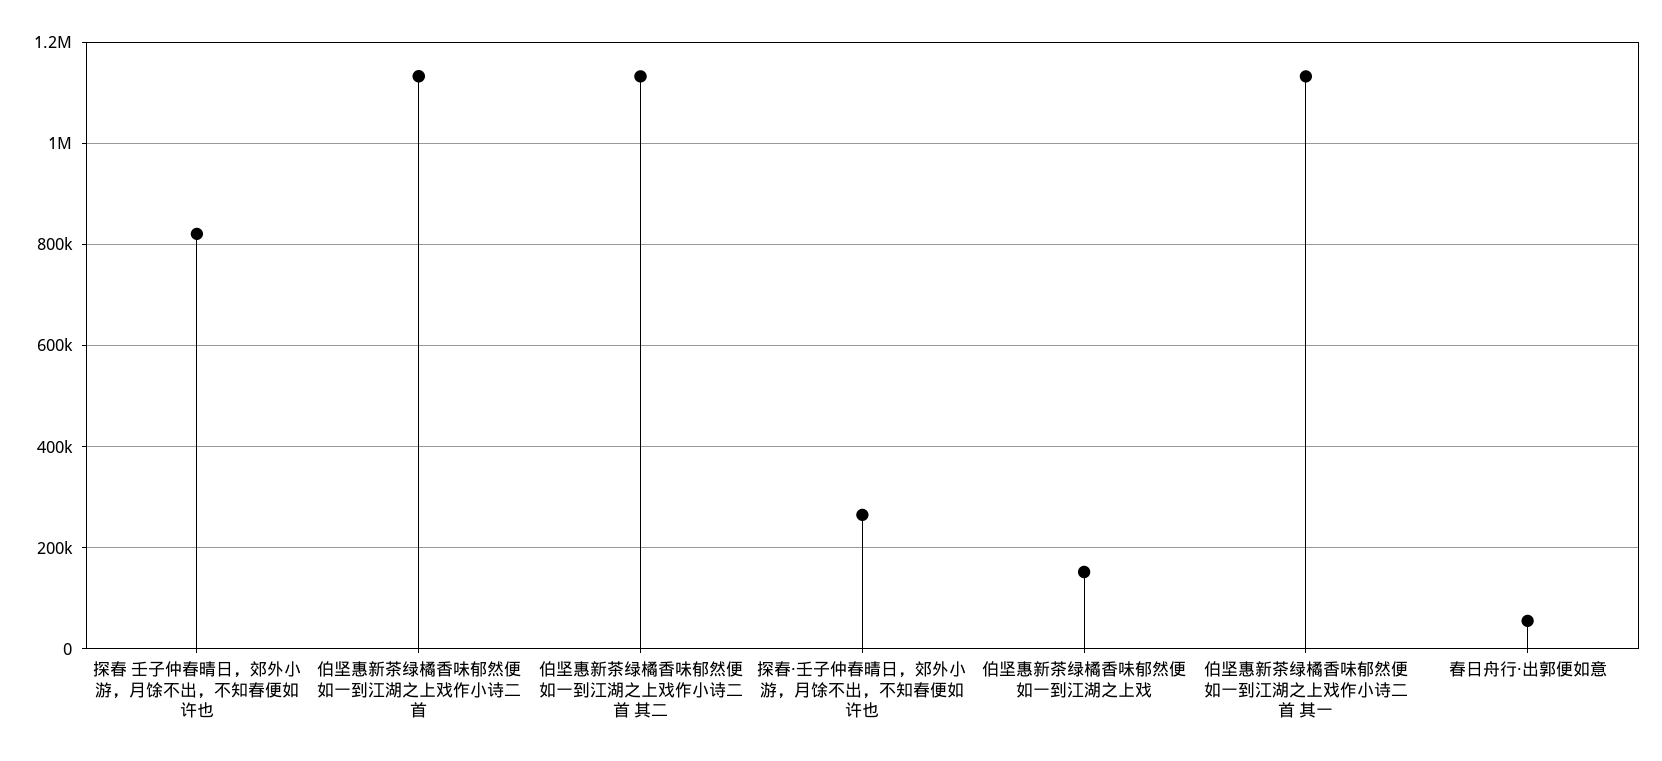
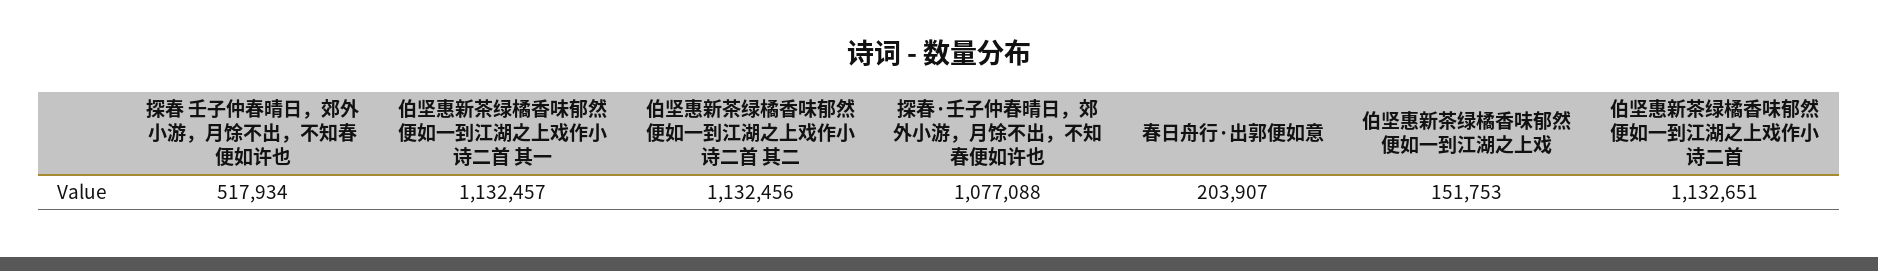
  {
-   "探春 壬子仲春晴日，郊外小游，月馀不出，不知春便如许也": 820000,
+   "探春 壬子仲春晴日，郊外小游，月馀不出，不知春便如许也": 517934,
    "伯坚惠新茶绿橘香味郁然便如一到江湖之上戏作小诗二首": 1132651,
    "伯坚惠新茶绿橘香味郁然便如一到江湖之上戏作小诗二首 其二": 1132456,
-   "探春·壬子仲春晴日，郊外小游，月馀不出，不知春便如许也": 260000,
+   "探春·壬子仲春晴日，郊外小游，月馀不出，不知春便如许也": 1077088,
    "伯坚惠新茶绿橘香味郁然便如一到江湖之上戏": 151753,
    "伯坚惠新茶绿橘香味郁然便如一到江湖之上戏作小诗二首 其一": 1132457,
-   "春日舟行·出郭便如意": 60000
+   "春日舟行·出郭便如意": 203907
  }

